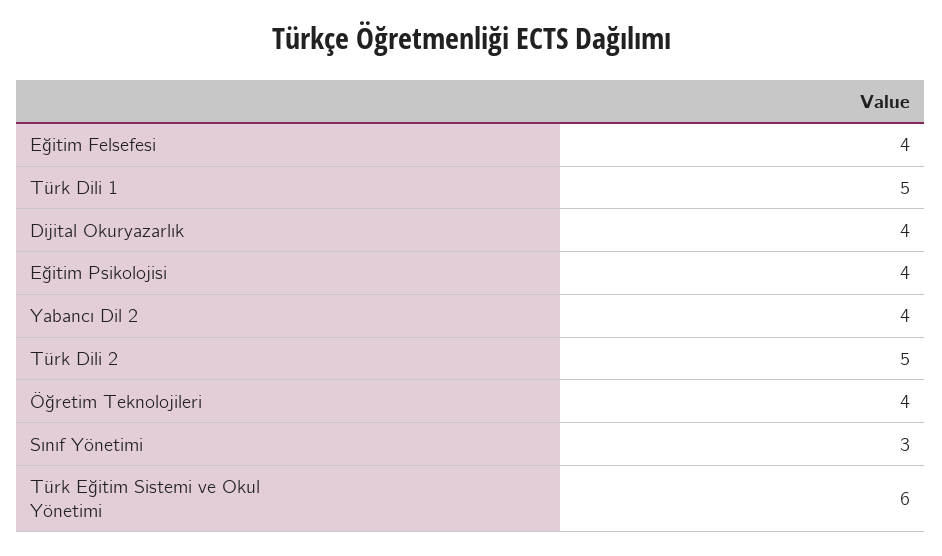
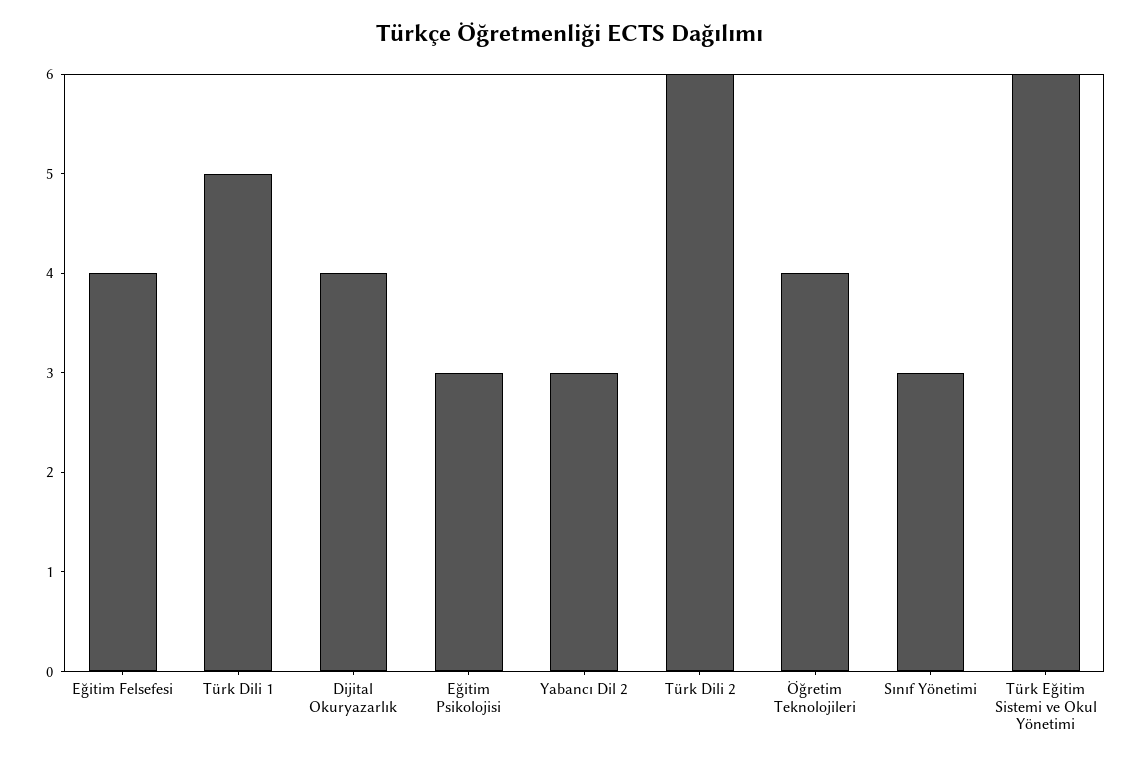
  {
    "Eğitim Felsefesi": 4,
    "Türk Dili 1": 5,
    "Dijital Okuryazarlık": 4,
-   "Eğitim Psikolojisi": 4,
+   "Eğitim Psikolojisi": 3,
-   "Yabancı Dil 2": 4,
+   "Yabancı Dil 2": 3,
-   "Türk Dili 2": 5,
+   "Türk Dili 2": 6,
    "Öğretim Teknolojileri": 4,
    "Sınıf Yönetimi": 3,
    "Türk Eğitim Sistemi ve Okul Yönetimi": 6
  }

